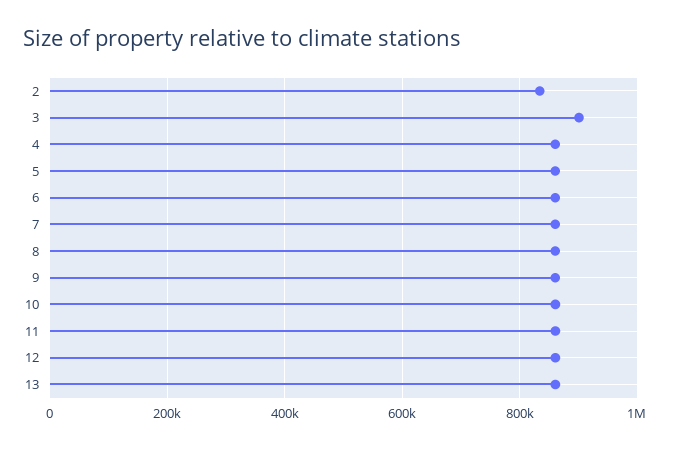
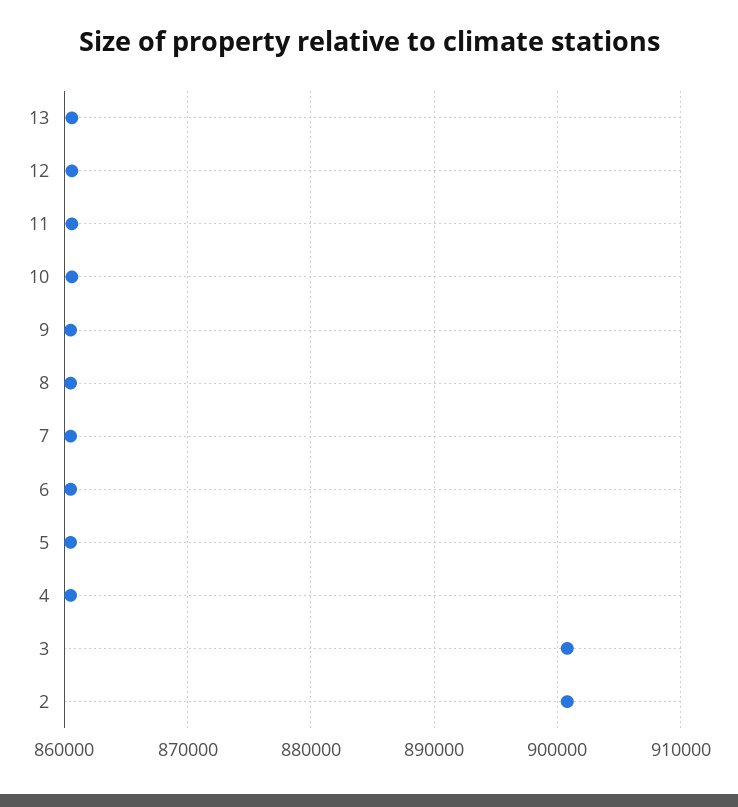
  {
-   "2": 840000,
+   "2": 901000,
    "3": 901000,
    "4": 861000,
    "5": 861000,
    "6": 861000,
    "7": 861000,
    "8": 861000,
    "9": 861000,
    "10": 861000,
    "11": 861000,
    "12": 861000,
    "13": 861000
  }

